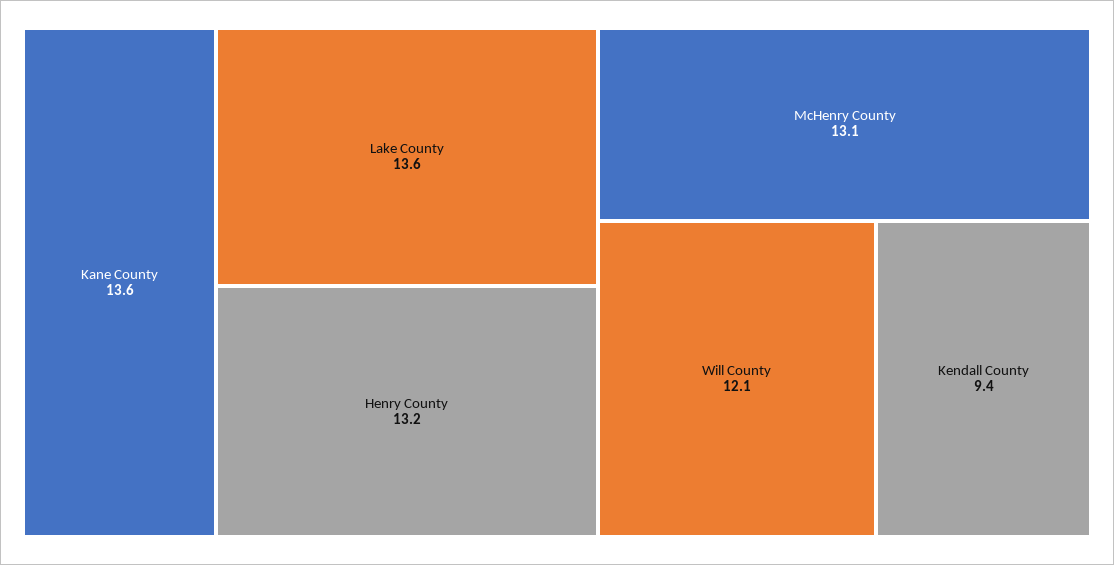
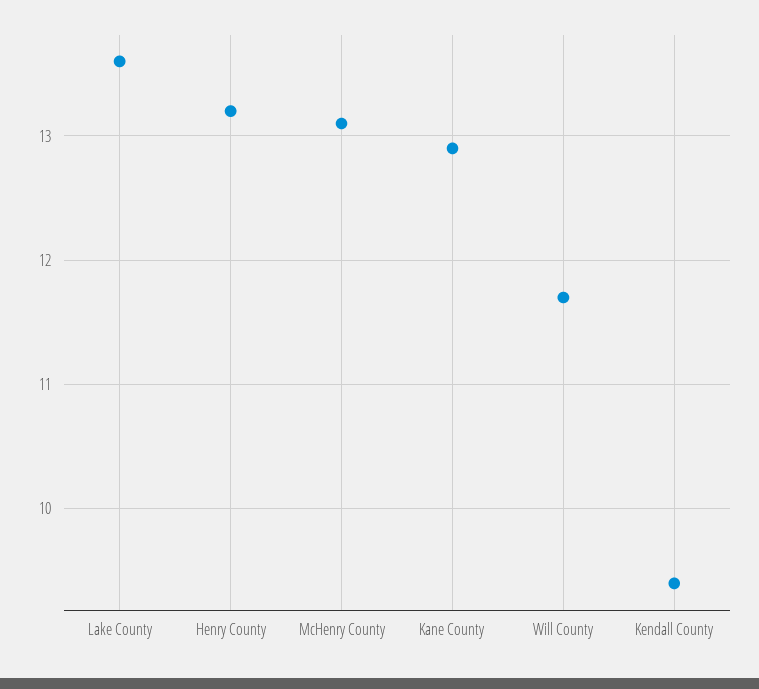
  {
-   "Kane County": 13.6,
+   "Kane County": 12.9,
    "Lake County": 13.6,
    "Henry County": 13.2,
    "McHenry County": 13.1,
-   "Will County": 12.1,
+   "Will County": 11.7,
    "Kendall County": 9.4
  }

